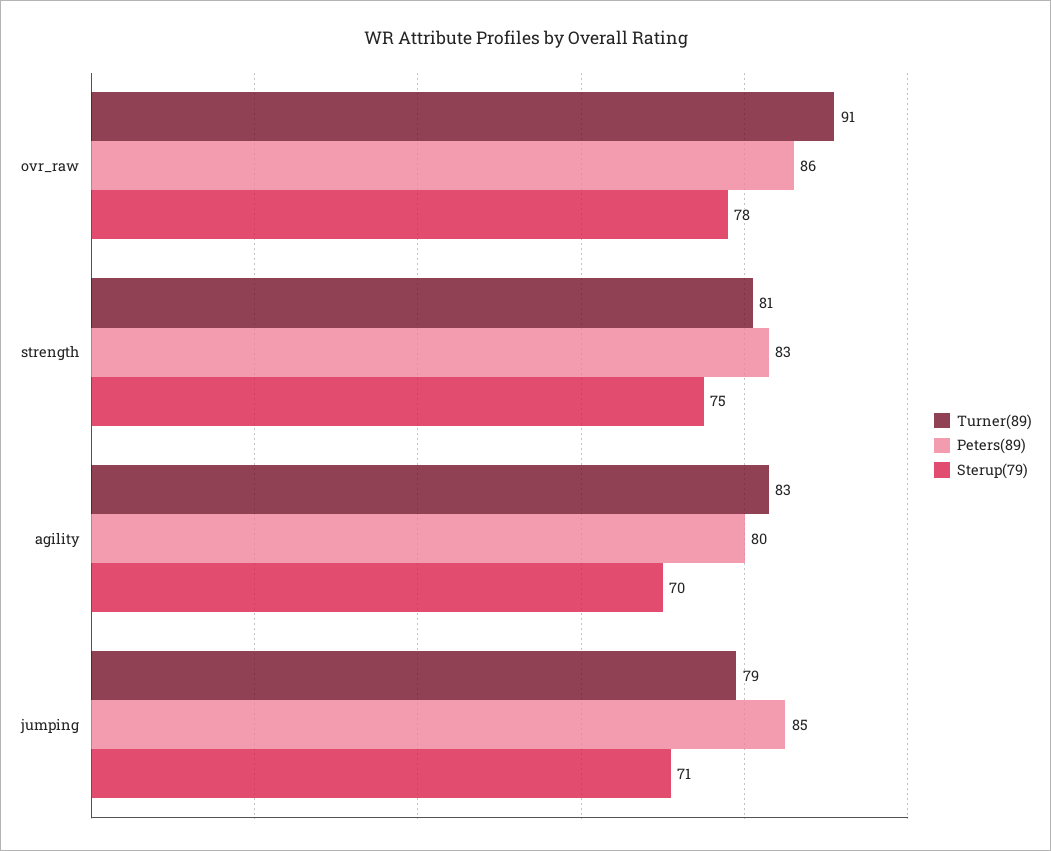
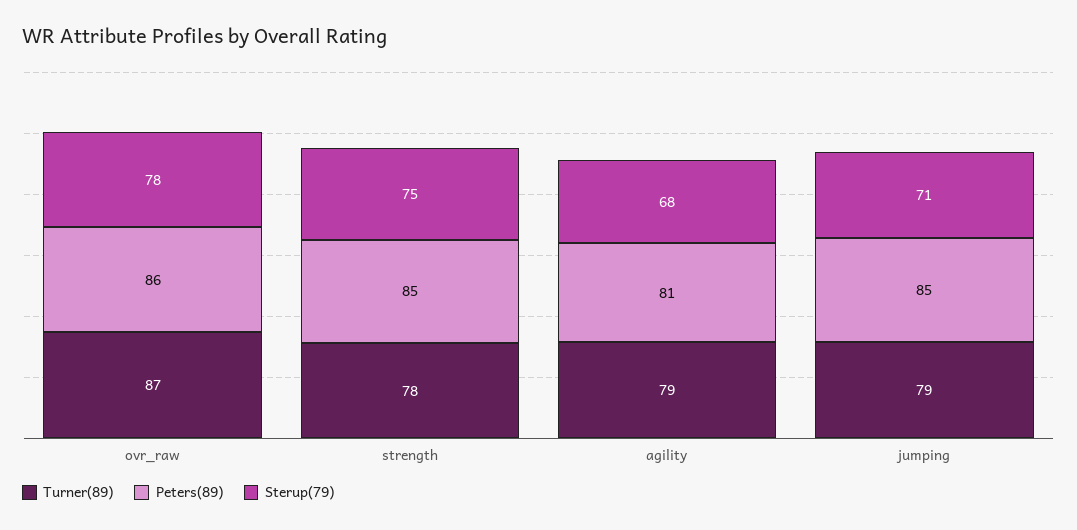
  {
    "Turner(89)": {
-     "ovr_raw": 91,
+     "ovr_raw": 87,
-     "strength": 81,
+     "strength": 78,
-     "agility": 83,
+     "agility": 79,
      "jumping": 79
    },
    "Peters(89)": {
      "ovr_raw": 86,
-     "strength": 83,
+     "strength": 85,
-     "agility": 80,
+     "agility": 81,
      "jumping": 85
    },
    "Sterup(79)": {
      "ovr_raw": 78,
      "strength": 75,
-     "agility": 70,
+     "agility": 68,
      "jumping": 71
    }
  }

